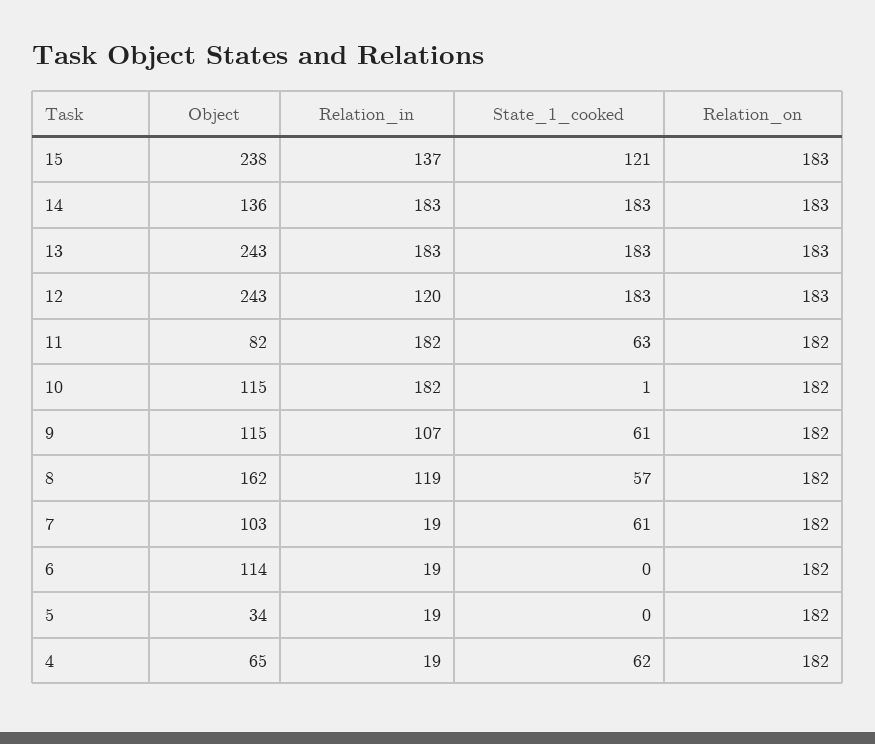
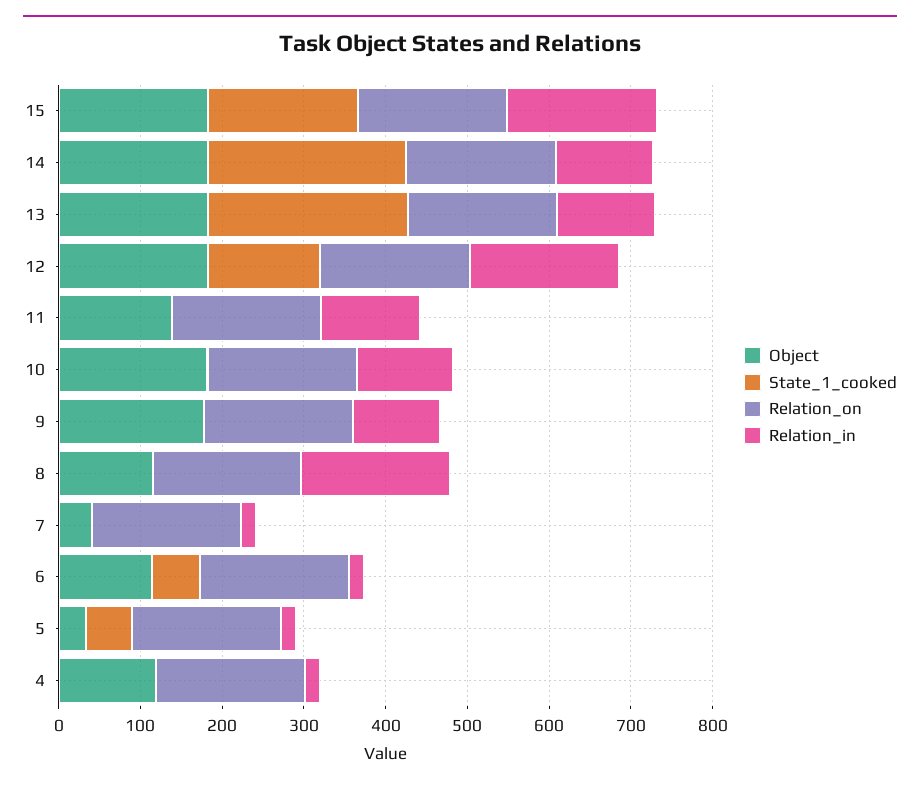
  {
    "Object": {
-     "15": 238,
+     "15": 180,
-     "14": 136,
+     "14": 180,
-     "13": 243,
+     "13": 180,
-     "12": 243,
+     "12": 180,
-     "11": 82,
+     "11": 140,
-     "10": 115,
+     "10": 180,
-     "9": 115,
+     "9": 180,
-     "8": 162,
+     "8": 120,
-     "7": 103,
+     "7": 40,
      "6": 114,
      "5": 34,
-     "4": 65
+     "4": 120
    },
    "Relation_in": {
-     "15": 137,
+     "15": 180,
-     "14": 183,
+     "14": 120,
-     "13": 183,
+     "13": 120,
-     "12": 120,
+     "12": 180,
-     "11": 182,
+     "11": 120,
-     "10": 182,
+     "10": 120,
      "9": 107,
-     "8": 119,
+     "8": 180,
      "7": 19,
      "6": 19,
      "5": 19,
      "4": 19
    },
    "State_1_cooked": {
-     "15": 121,
+     "15": 180,
-     "14": 183,
+     "14": 240,
-     "13": 183,
+     "13": 240,
-     "12": 183,
+     "12": 140,
-     "11": 63,
+     "11": 0,
      "10": 1,
-     "9": 61,
+     "9": 0,
-     "8": 57,
+     "8": 0,
-     "7": 61,
+     "7": 0,
-     "6": 0,
+     "6": 60,
-     "5": 0,
+     "5": 60,
-     "4": 62
+     "4": 0
    },
    "Relation_on": {
      "15": 183,
      "14": 183,
      "13": 183,
      "12": 183,
      "11": 182,
      "10": 182,
      "9": 182,
      "8": 182,
      "7": 182,
      "6": 182,
      "5": 182,
      "4": 182
    }
  }

